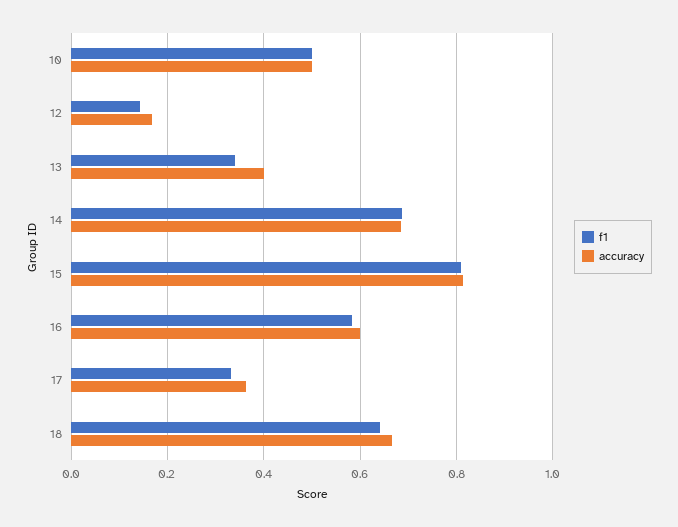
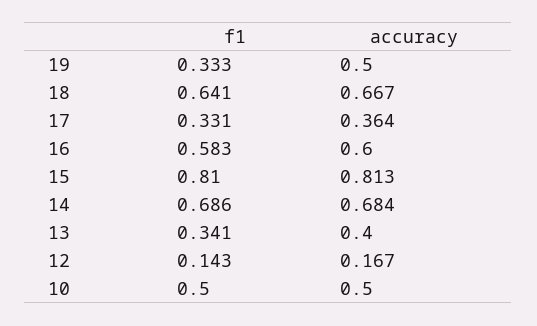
  {
    "f1": {
      "10": 0.5,
      "12": 0.143,
      "13": 0.341,
      "14": 0.686,
      "15": 0.81,
      "16": 0.583,
      "17": 0.331,
-     "18": 0.641
+     "18": 0.641,
+     "19": 0.333
    },
    "accuracy": {
      "10": 0.5,
      "12": 0.167,
      "13": 0.4,
      "14": 0.684,
      "15": 0.813,
      "16": 0.6,
      "17": 0.364,
-     "18": 0.667
+     "18": 0.667,
+     "19": 0.5
    }
  }

